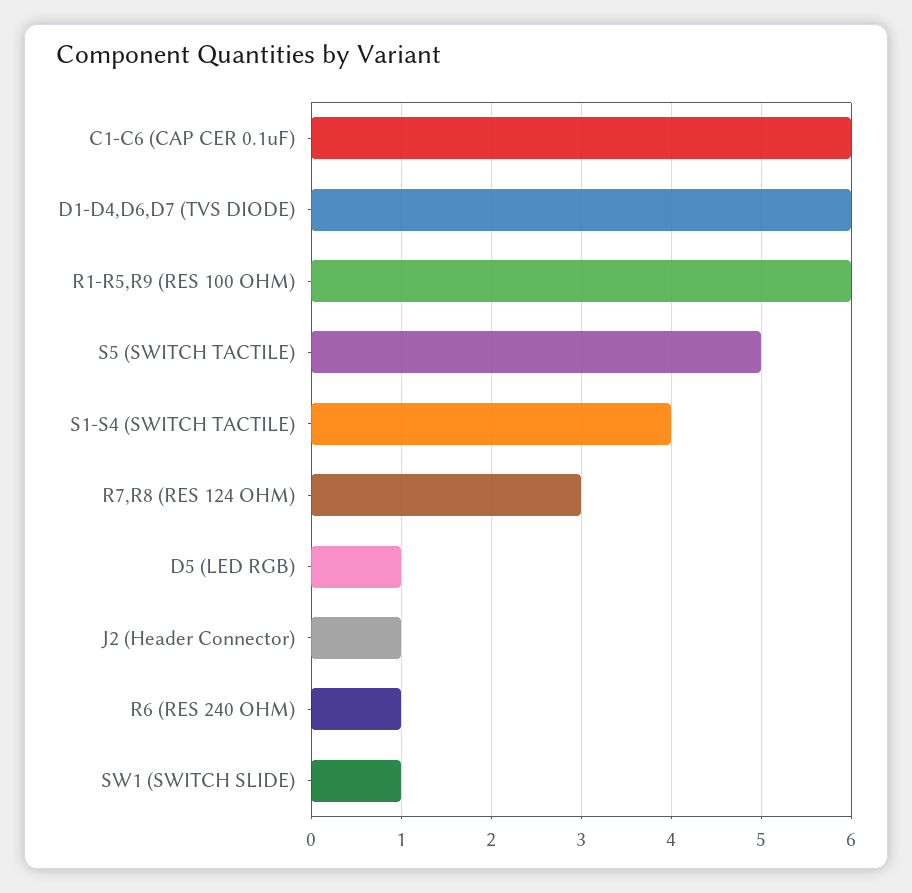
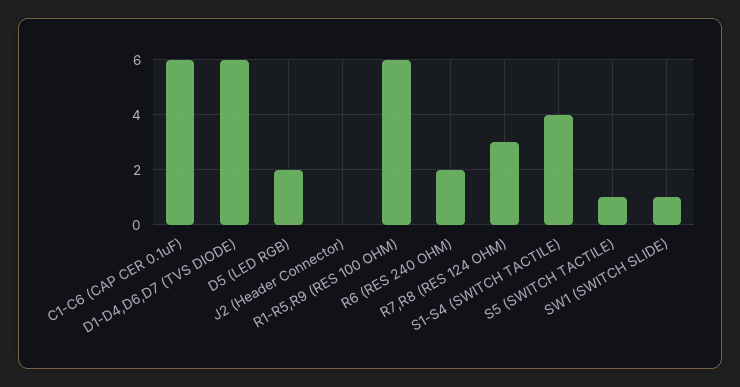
  {
    "C1-C6 (CAP CER 0.1uF)": 6,
    "D1-D4,D6,D7 (TVS DIODE)": 6,
    "R1-R5,R9 (RES 100 OHM)": 6,
-   "S5 (SWITCH TACTILE)": 5,
+   "S5 (SWITCH TACTILE)": 1,
    "S1-S4 (SWITCH TACTILE)": 4,
    "R7,R8 (RES 124 OHM)": 3,
-   "D5 (LED RGB)": 1,
+   "D5 (LED RGB)": 2,
-   "J2 (Header Connector)": 1,
+   "J2 (Header Connector)": 0,
-   "R6 (RES 240 OHM)": 1,
+   "R6 (RES 240 OHM)": 2,
    "SW1 (SWITCH SLIDE)": 1
  }

